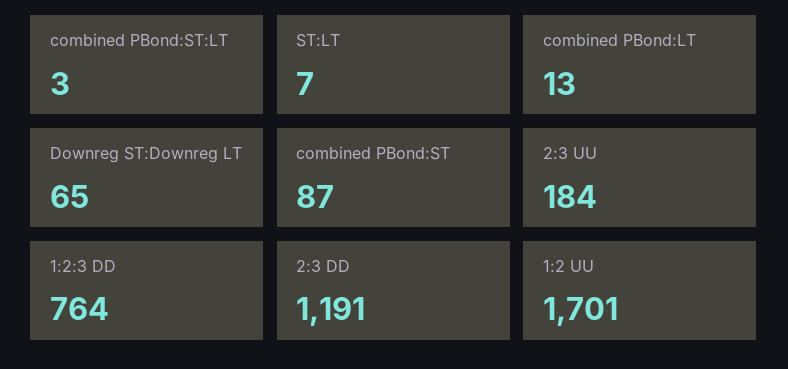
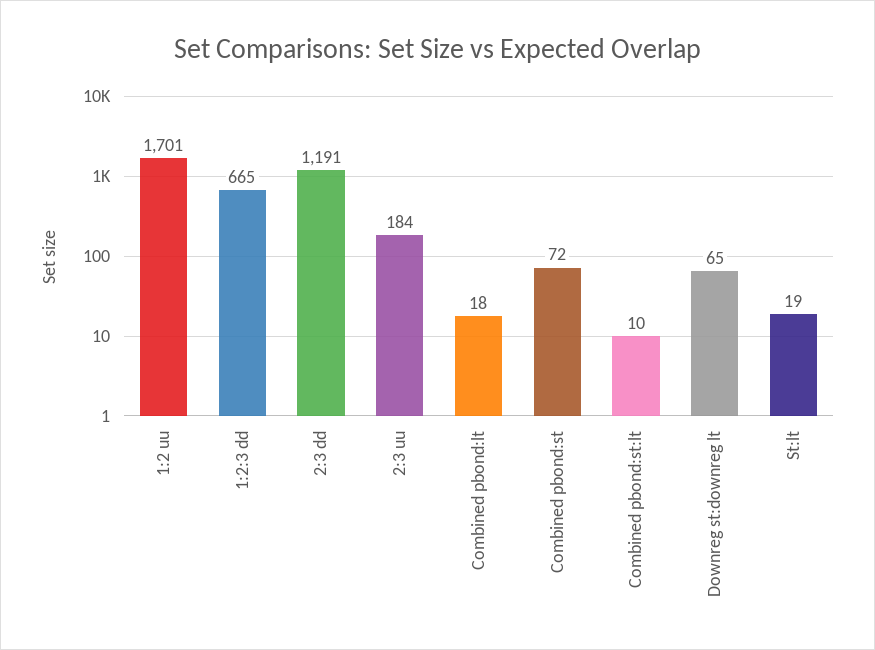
  {
-   "combined PBond:ST:LT": 3,
+   "combined PBond:ST:LT": 10,
-   "ST:LT": 7,
+   "ST:LT": 19,
-   "combined PBond:LT": 13,
+   "combined PBond:LT": 18,
    "Downreg ST:Downreg LT": 65,
-   "combined PBond:ST": 87,
+   "combined PBond:ST": 72,
    "2:3 UU": 184,
-   "1:2:3 DD": 764,
+   "1:2:3 DD": 665,
    "2:3 DD": 1191,
    "1:2 UU": 1701
  }

